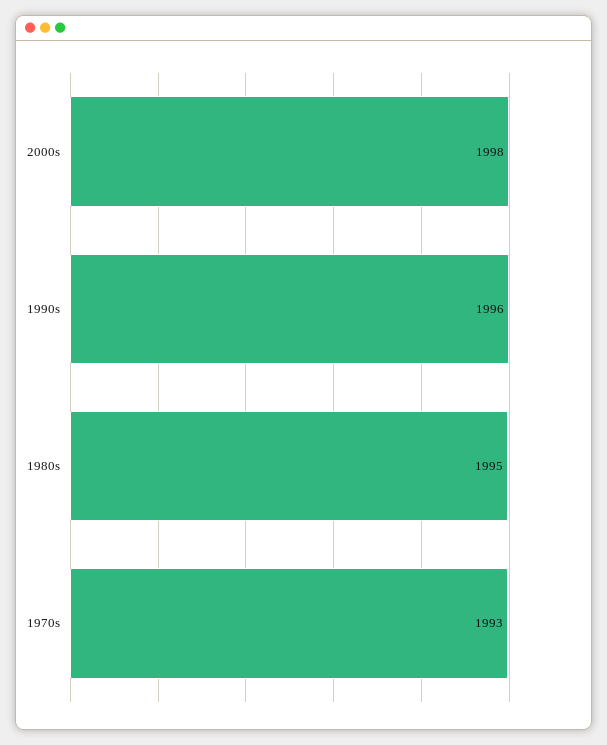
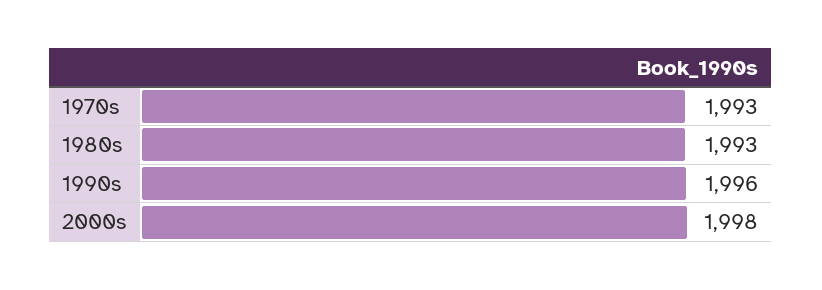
  {
    "2000s": 1998,
    "1990s": 1996,
-   "1980s": 1995,
+   "1980s": 1993,
    "1970s": 1993
  }

